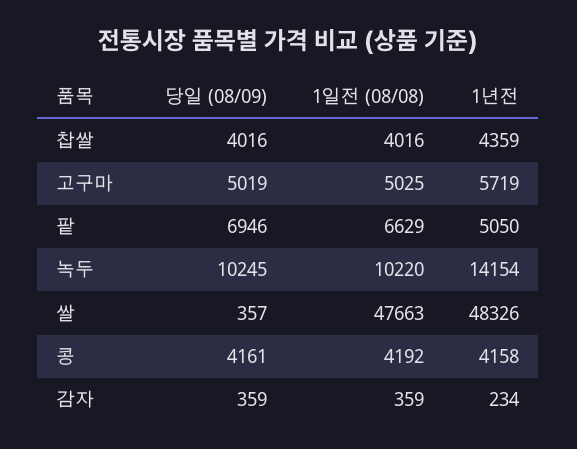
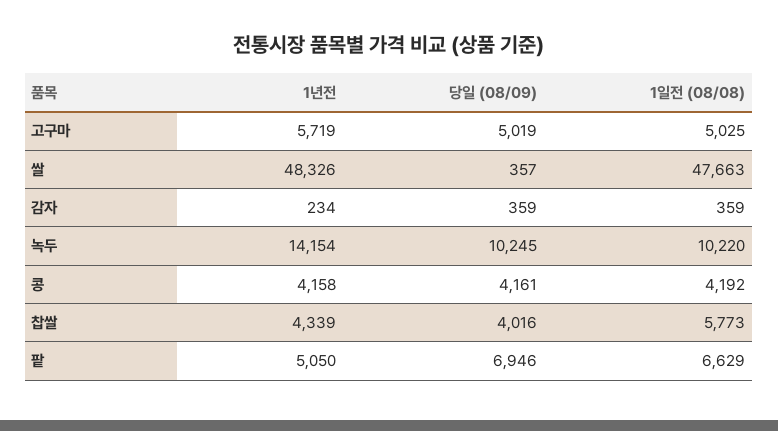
  {
    "당일 (08/09)": {
      "찹쌀": 4016,
      "고구마": 5019,
      "팥": 6946,
      "녹두": 10245,
      "쌀": 357,
      "콩": 4161,
      "감자": 359
    },
    "1일전 (08/08)": {
-     "찹쌀": 4016,
+     "찹쌀": 5773,
      "고구마": 5025,
      "팥": 6629,
      "녹두": 10220,
      "쌀": 47663,
      "콩": 4192,
      "감자": 359
    },
    "1년전": {
-     "찹쌀": 4359,
+     "찹쌀": 4339,
      "고구마": 5719,
      "팥": 5050,
      "녹두": 14154,
      "쌀": 48326,
      "콩": 4158,
      "감자": 234
    }
  }

